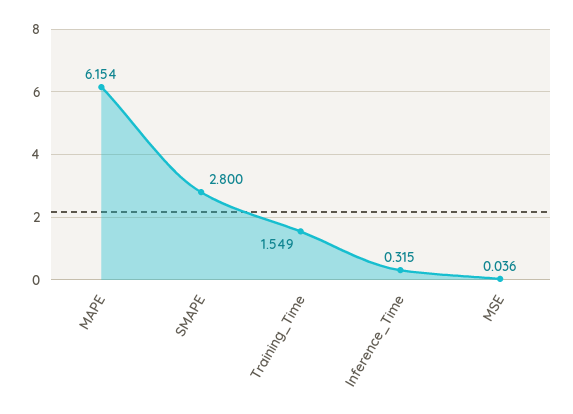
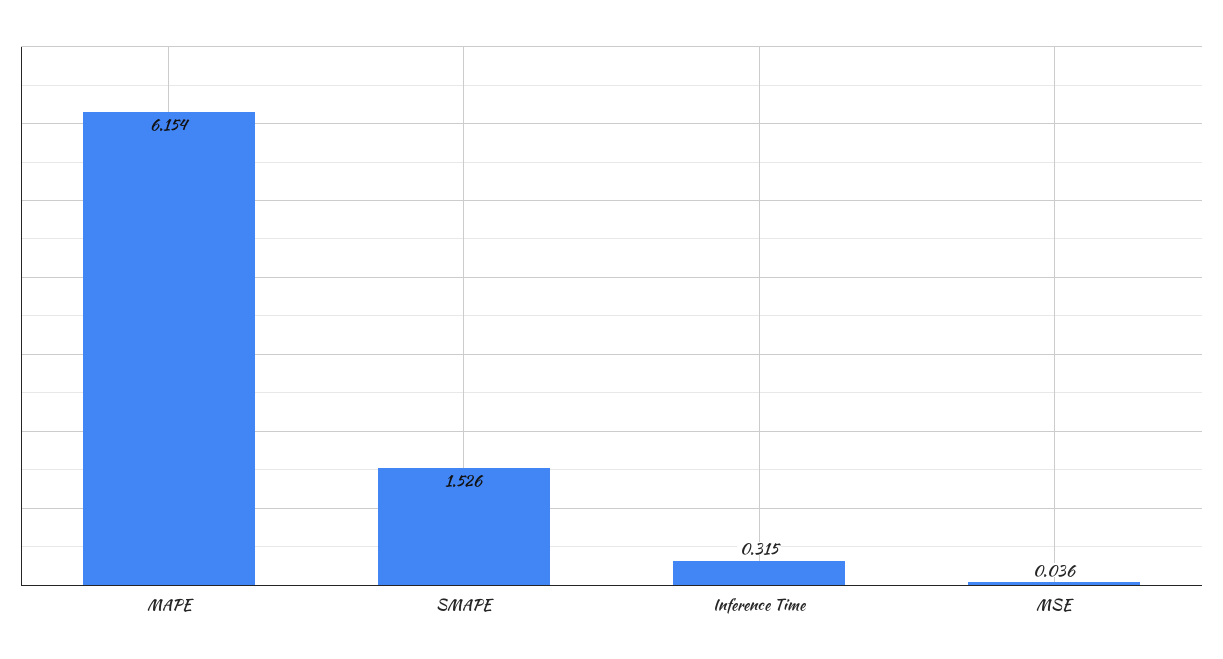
  {
    "MAPE": 6.154,
-   "SMAPE": 2.8,
+   "SMAPE": 1.526,
-   "Training_Time": 1.549,
    "Inference_Time": 0.315,
    "MSE": 0.036
  }

